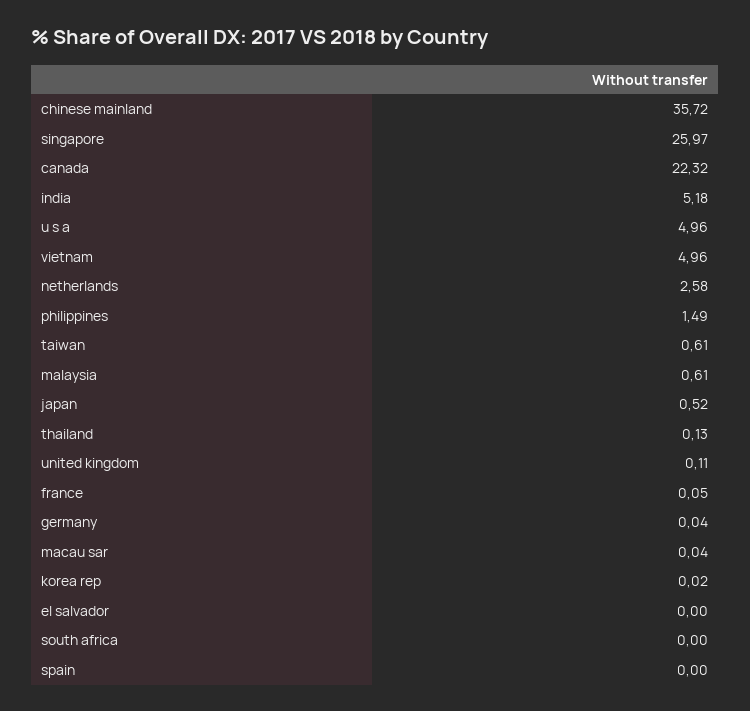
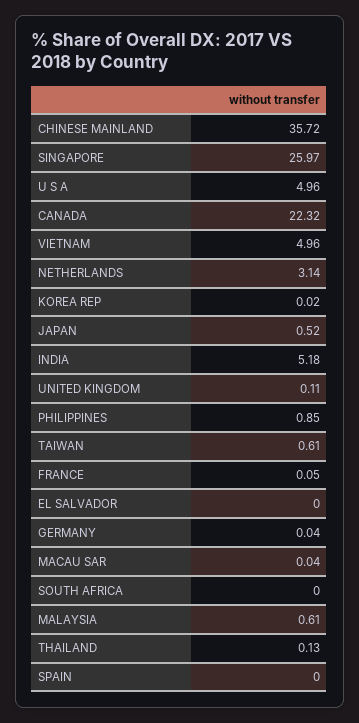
  {
    "chinese mainland": 35.72,
    "singapore": 25.97,
    "canada": 22.32,
    "india": 5.18,
    "u s a": 4.96,
    "vietnam": 4.96,
-   "netherlands": 2.58,
+   "netherlands": 3.14,
-   "philippines": 1.49,
+   "philippines": 0.85,
    "taiwan": 0.61,
    "malaysia": 0.61,
    "japan": 0.52,
    "thailand": 0.13,
    "united kingdom": 0.11,
    "france": 0.05,
    "germany": 0.04,
    "macau sar": 0.04,
    "korea rep": 0.02,
    "el salvador": 0,
    "south africa": 0,
    "spain": 0
  }

